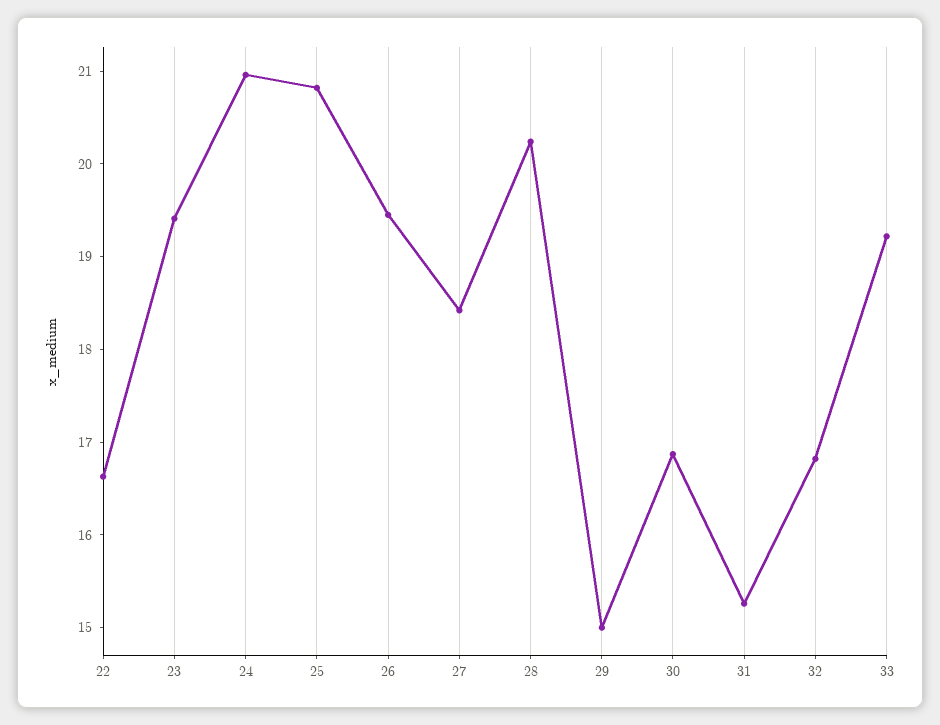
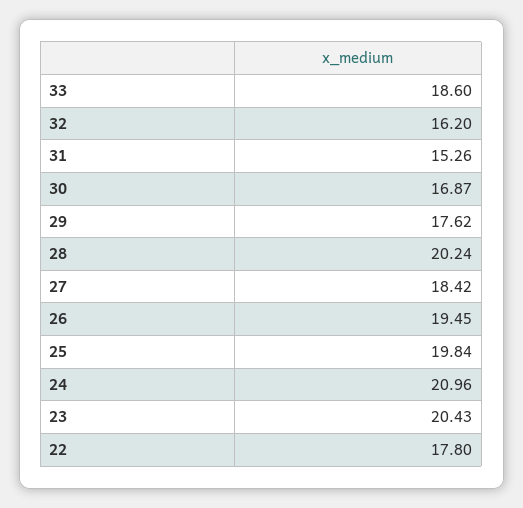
  {
-   "22": 16.6,
+   "22": 17.8,
-   "23": 19.4,
+   "23": 20.43,
    "24": 20.96,
-   "25": 20.8,
+   "25": 19.84,
    "26": 19.45,
    "27": 18.42,
    "28": 20.24,
-   "29": 15,
+   "29": 17.62,
    "30": 16.87,
    "31": 15.26,
-   "32": 16.8,
+   "32": 16.2,
-   "33": 19.2
+   "33": 18.6
  }

